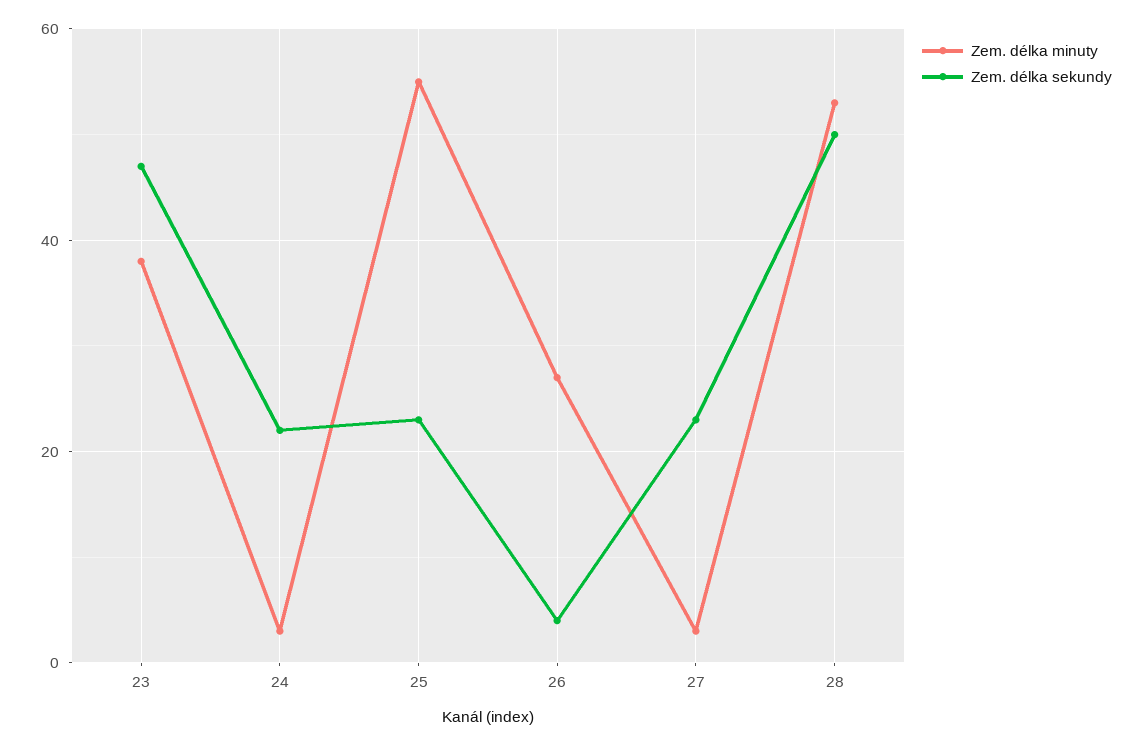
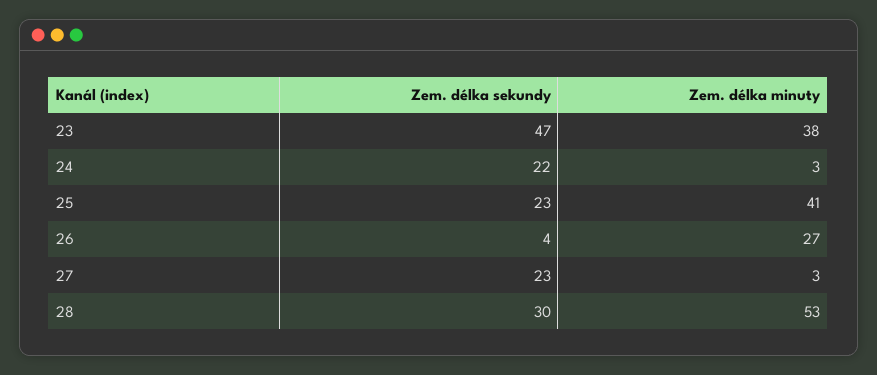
  {
    "Zem. délka minuty": {
      "23": 38,
      "24": 3,
-     "25": 55,
+     "25": 41,
      "26": 27,
      "27": 3,
      "28": 53
    },
    "Zem. délka sekundy": {
      "23": 47,
      "24": 22,
      "25": 23,
      "26": 4,
      "27": 23,
-     "28": 50
+     "28": 30
    }
  }

